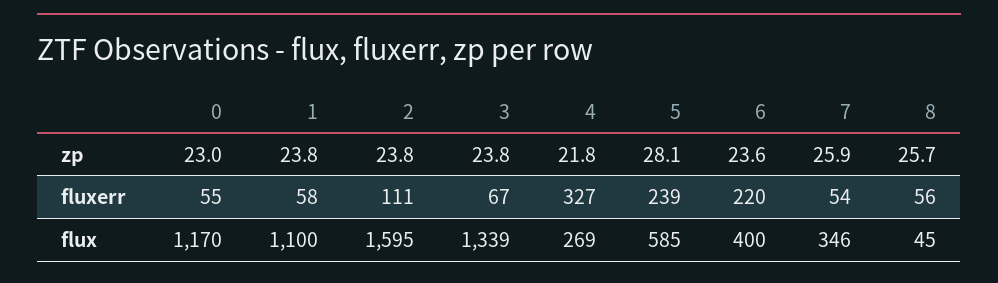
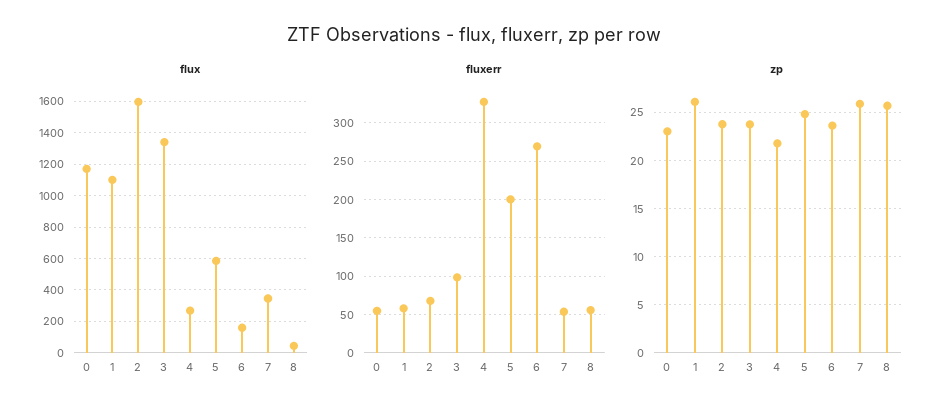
  {
    "zp": {
      "0": 23,
-     "1": 23.8,
+     "1": 26,
      "2": 23.8,
      "3": 23.8,
      "4": 21.8,
-     "5": 28.1,
+     "5": 25,
      "6": 23.6,
      "7": 25.9,
      "8": 25.7
    },
    "fluxerr": {
      "0": 55,
      "1": 58,
-     "2": 111,
+     "2": 70,
-     "3": 67,
+     "3": 100,
      "4": 327,
-     "5": 239,
+     "5": 200,
-     "6": 220,
+     "6": 270,
      "7": 54,
      "8": 56
    },
    "flux": {
      "0": 1170,
      "1": 1100,
      "2": 1595,
      "3": 1339,
      "4": 269,
      "5": 585,
-     "6": 400,
+     "6": 150,
      "7": 346,
      "8": 45
    }
  }

